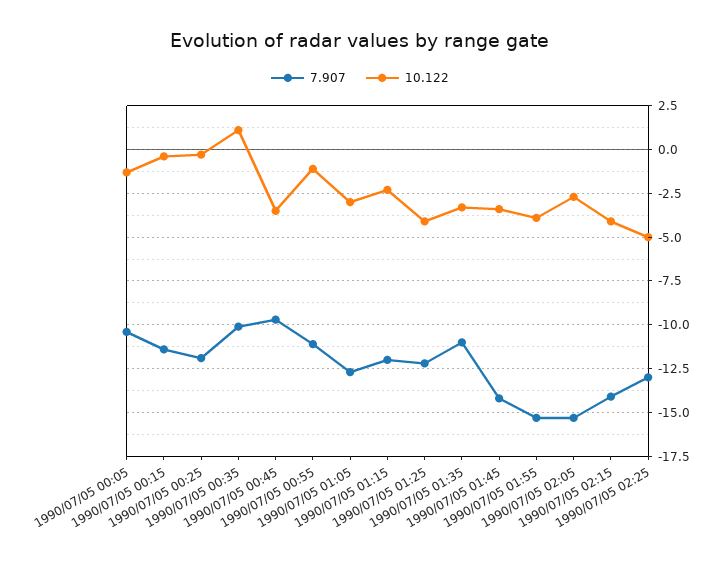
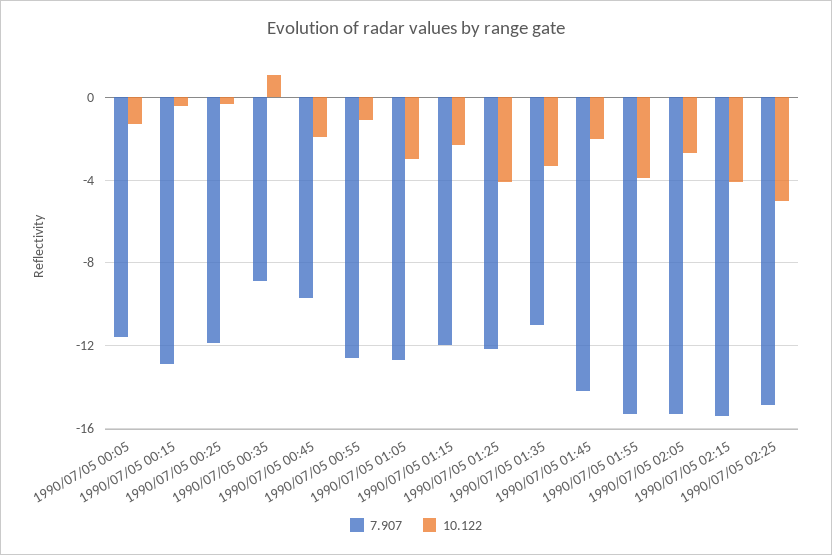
  {
    "7.907": {
-     "1990/07/05 00:05": -10.5,
+     "1990/07/05 00:05": -11.5,
-     "1990/07/05 00:15": -11.5,
+     "1990/07/05 00:15": -13,
      "1990/07/05 00:25": -12,
-     "1990/07/05 00:35": -10,
+     "1990/07/05 00:35": -9,
      "1990/07/05 00:45": -9.5,
-     "1990/07/05 00:55": -11,
+     "1990/07/05 00:55": -12.5,
      "1990/07/05 01:05": -12.5,
      "1990/07/05 01:15": -12,
      "1990/07/05 01:25": -12,
      "1990/07/05 01:35": -11,
      "1990/07/05 01:45": -14,
      "1990/07/05 01:55": -15.5,
      "1990/07/05 02:05": -15.5,
-     "1990/07/05 02:15": -14,
+     "1990/07/05 02:15": -15.5,
-     "1990/07/05 02:25": -13
+     "1990/07/05 02:25": -15
    },
    "10.122": {
      "1990/07/05 00:05": -1.5,
      "1990/07/05 00:15": -0.5,
      "1990/07/05 00:25": -0.5,
      "1990/07/05 00:35": 1,
-     "1990/07/05 00:45": -3.5,
+     "1990/07/05 00:45": -2,
      "1990/07/05 00:55": -1,
      "1990/07/05 01:05": -3,
      "1990/07/05 01:15": -2.5,
      "1990/07/05 01:25": -4,
      "1990/07/05 01:35": -3.5,
-     "1990/07/05 01:45": -3.5,
+     "1990/07/05 01:45": -2,
      "1990/07/05 01:55": -4,
      "1990/07/05 02:05": -2.5,
      "1990/07/05 02:15": -4,
      "1990/07/05 02:25": -5
    }
  }

